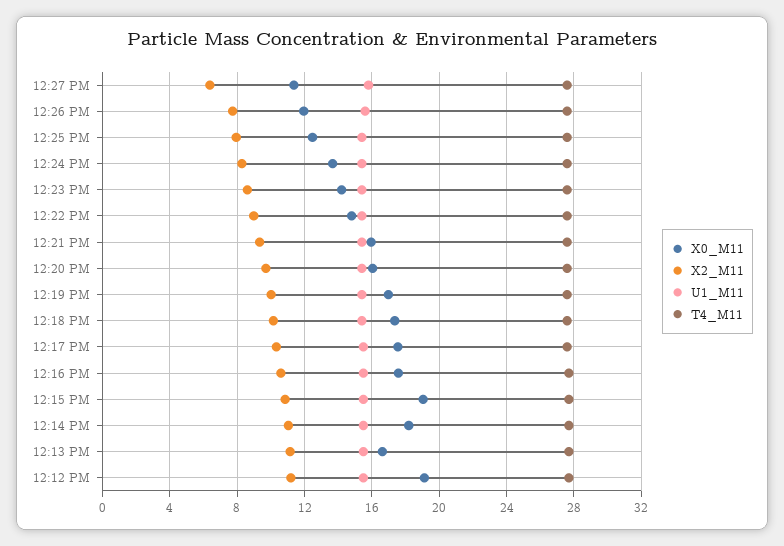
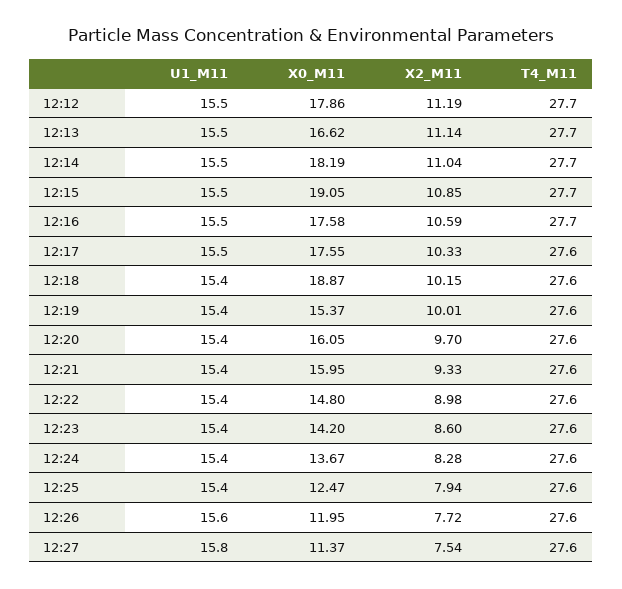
  {
    "X0_M11": {
      "12:27 PM": 11.37,
      "12:26 PM": 11.95,
      "12:25 PM": 12.47,
      "12:24 PM": 13.67,
      "12:23 PM": 14.2,
      "12:22 PM": 14.8,
      "12:21 PM": 15.95,
      "12:20 PM": 16.05,
-     "12:19 PM": 17,
+     "12:19 PM": 15.37,
-     "12:18 PM": 17.5,
+     "12:18 PM": 18.87,
      "12:17 PM": 17.55,
      "12:16 PM": 17.58,
      "12:15 PM": 19.05,
      "12:14 PM": 18.19,
      "12:13 PM": 16.62,
-     "12:12 PM": 19
+     "12:12 PM": 17.86
    },
    "X2_M11": {
-     "12:27 PM": 6.5,
+     "12:27 PM": 7.54,
      "12:26 PM": 7.72,
      "12:25 PM": 7.94,
      "12:24 PM": 8.28,
      "12:23 PM": 8.6,
      "12:22 PM": 8.98,
      "12:21 PM": 9.33,
      "12:20 PM": 9.7,
      "12:19 PM": 10.01,
      "12:18 PM": 10.15,
      "12:17 PM": 10.33,
      "12:16 PM": 10.59,
      "12:15 PM": 10.85,
      "12:14 PM": 11.04,
      "12:13 PM": 11.14,
      "12:12 PM": 11.19
    },
    "U1_M11": {
      "12:27 PM": 15.8,
      "12:26 PM": 15.6,
      "12:25 PM": 15.4,
      "12:24 PM": 15.4,
      "12:23 PM": 15.4,
      "12:22 PM": 15.4,
      "12:21 PM": 15.4,
      "12:20 PM": 15.4,
      "12:19 PM": 15.4,
      "12:18 PM": 15.4,
      "12:17 PM": 15.5,
      "12:16 PM": 15.5,
      "12:15 PM": 15.5,
      "12:14 PM": 15.5,
      "12:13 PM": 15.5,
      "12:12 PM": 15.5
    },
    "T4_M11": {
      "12:27 PM": 27.6,
      "12:26 PM": 27.6,
      "12:25 PM": 27.6,
      "12:24 PM": 27.6,
      "12:23 PM": 27.6,
      "12:22 PM": 27.6,
      "12:21 PM": 27.6,
      "12:20 PM": 27.6,
      "12:19 PM": 27.6,
      "12:18 PM": 27.6,
      "12:17 PM": 27.6,
      "12:16 PM": 27.7,
      "12:15 PM": 27.7,
      "12:14 PM": 27.7,
      "12:13 PM": 27.7,
      "12:12 PM": 27.7
    }
  }

